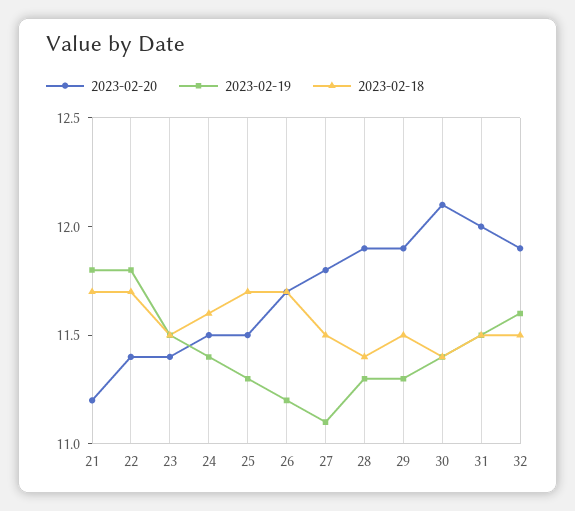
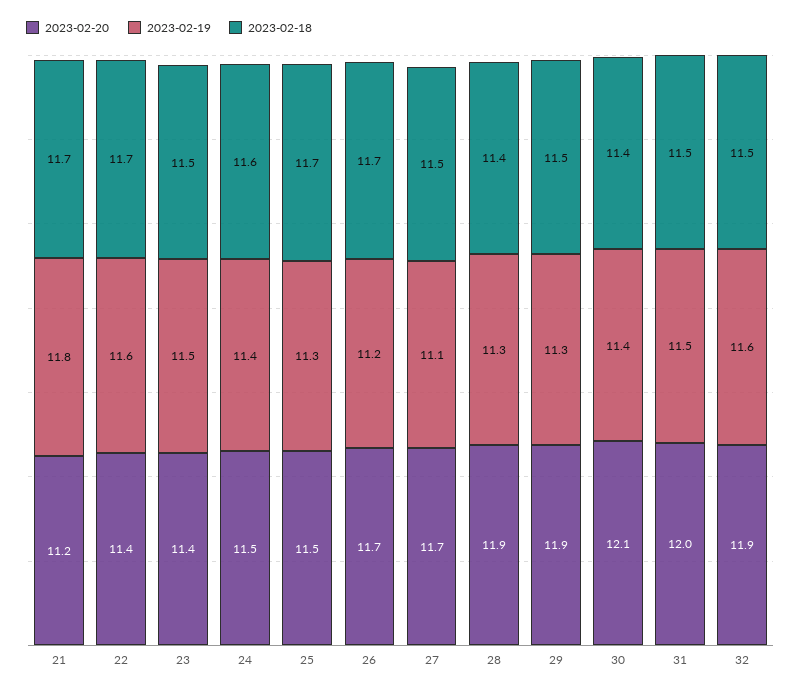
  {
    "2023-02-20": {
      "21": 11.2,
      "22": 11.4,
      "23": 11.4,
      "24": 11.5,
      "25": 11.5,
      "26": 11.7,
-     "27": 11.8,
+     "27": 11.7,
      "28": 11.9,
      "29": 11.9,
      "30": 12.1,
      "31": 12,
      "32": 11.9
    },
    "2023-02-19": {
      "21": 11.8,
-     "22": 11.8,
+     "22": 11.6,
      "23": 11.5,
      "24": 11.4,
      "25": 11.3,
      "26": 11.2,
      "27": 11.1,
      "28": 11.3,
      "29": 11.3,
      "30": 11.4,
      "31": 11.5,
      "32": 11.6
    },
    "2023-02-18": {
      "21": 11.7,
      "22": 11.7,
      "23": 11.5,
      "24": 11.6,
      "25": 11.7,
      "26": 11.7,
      "27": 11.5,
      "28": 11.4,
      "29": 11.5,
      "30": 11.4,
      "31": 11.5,
      "32": 11.5
    }
  }

